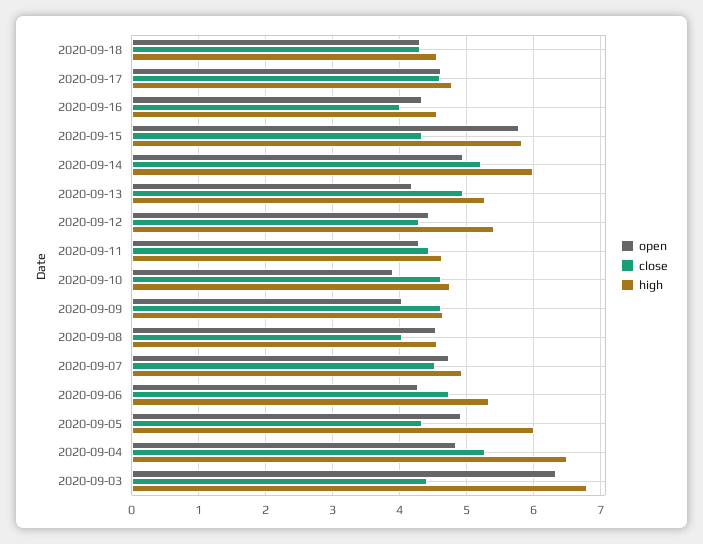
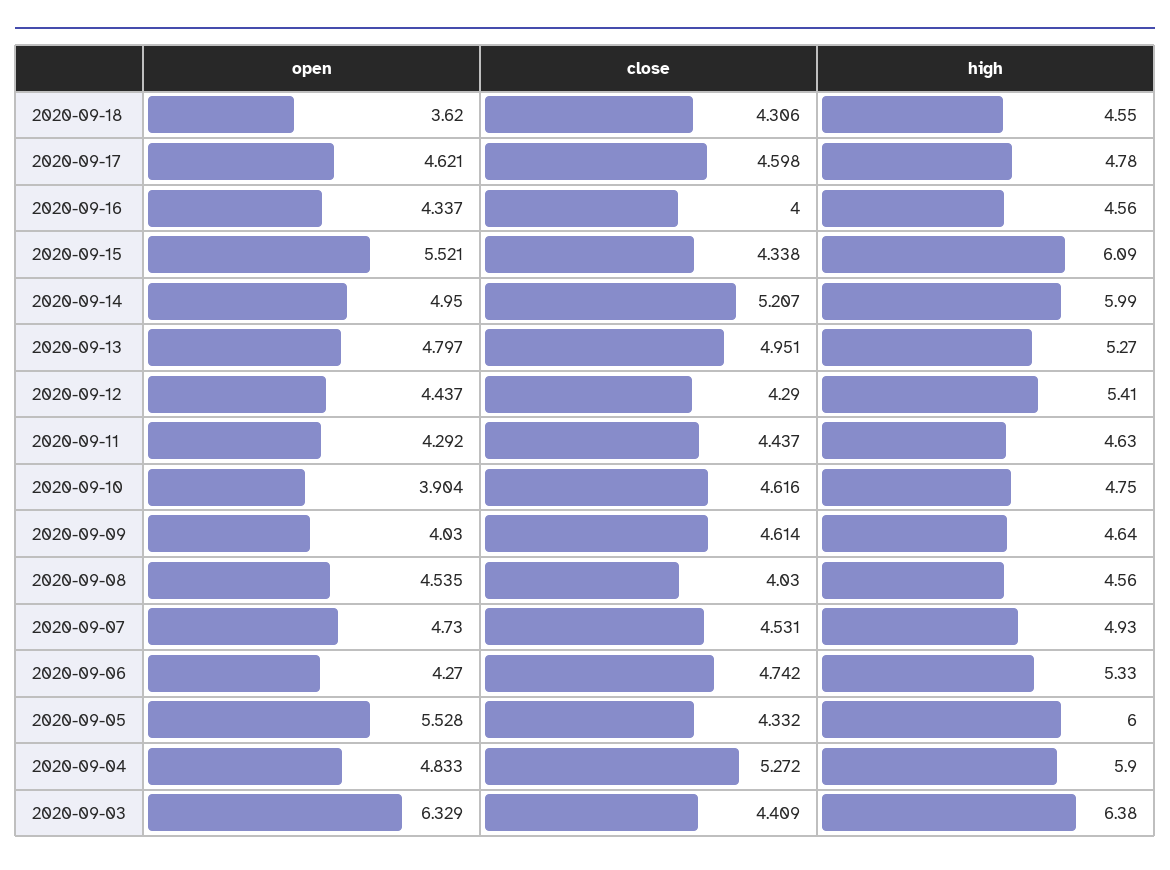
  {
    "open": {
-     "2020-09-18": 4.3,
+     "2020-09-18": 3.62,
      "2020-09-17": 4.621,
      "2020-09-16": 4.337,
-     "2020-09-15": 5.8,
+     "2020-09-15": 5.521,
      "2020-09-14": 4.95,
-     "2020-09-13": 4.2,
+     "2020-09-13": 4.797,
      "2020-09-12": 4.437,
      "2020-09-11": 4.292,
      "2020-09-10": 3.904,
      "2020-09-09": 4.03,
      "2020-09-08": 4.535,
      "2020-09-07": 4.73,
      "2020-09-06": 4.27,
-     "2020-09-05": 4.9,
+     "2020-09-05": 5.528,
      "2020-09-04": 4.833,
      "2020-09-03": 6.329
    },
    "close": {
      "2020-09-18": 4.306,
      "2020-09-17": 4.598,
      "2020-09-16": 4,
      "2020-09-15": 4.338,
      "2020-09-14": 5.207,
      "2020-09-13": 4.951,
      "2020-09-12": 4.29,
      "2020-09-11": 4.437,
      "2020-09-10": 4.616,
      "2020-09-09": 4.614,
      "2020-09-08": 4.03,
      "2020-09-07": 4.531,
      "2020-09-06": 4.742,
      "2020-09-05": 4.332,
      "2020-09-04": 5.272,
      "2020-09-03": 4.409
    },
    "high": {
      "2020-09-18": 4.55,
      "2020-09-17": 4.78,
      "2020-09-16": 4.56,
-     "2020-09-15": 5.8,
+     "2020-09-15": 6.09,
      "2020-09-14": 5.99,
      "2020-09-13": 5.27,
      "2020-09-12": 5.41,
      "2020-09-11": 4.63,
      "2020-09-10": 4.75,
      "2020-09-09": 4.64,
      "2020-09-08": 4.56,
      "2020-09-07": 4.93,
      "2020-09-06": 5.33,
      "2020-09-05": 6,
-     "2020-09-04": 6.5,
+     "2020-09-04": 5.9,
-     "2020-09-03": 6.8
+     "2020-09-03": 6.38
    }
  }

